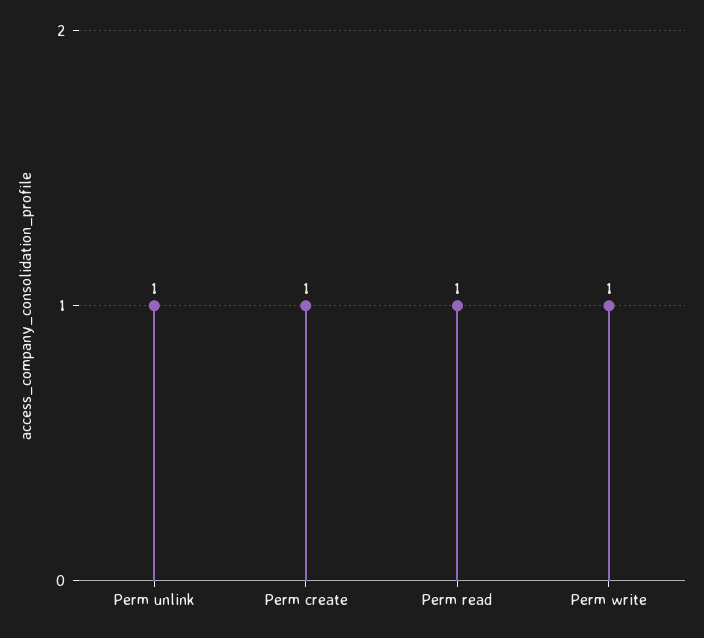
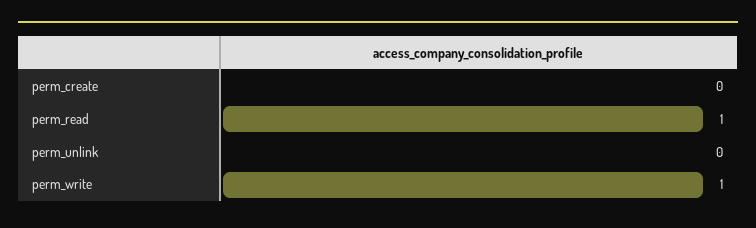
  {
-   "Perm unlink": 1,
+   "Perm unlink": 0,
-   "Perm create": 1,
+   "Perm create": 0,
    "Perm read": 1,
    "Perm write": 1
  }

